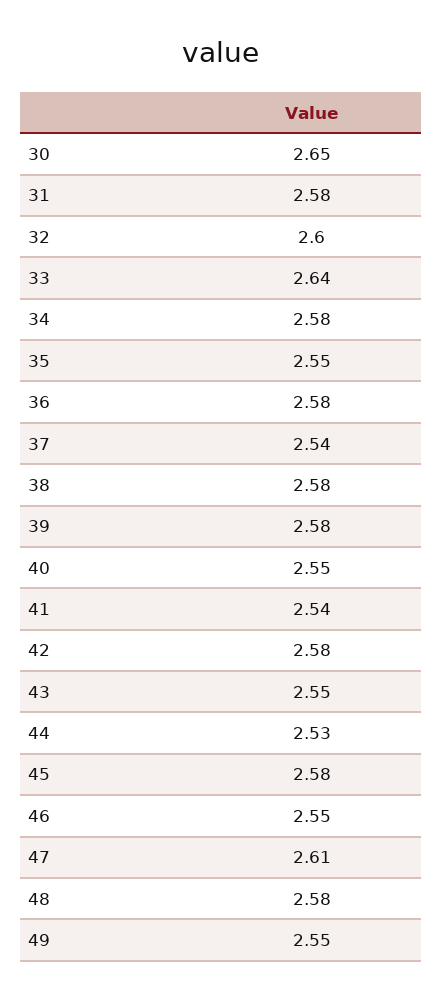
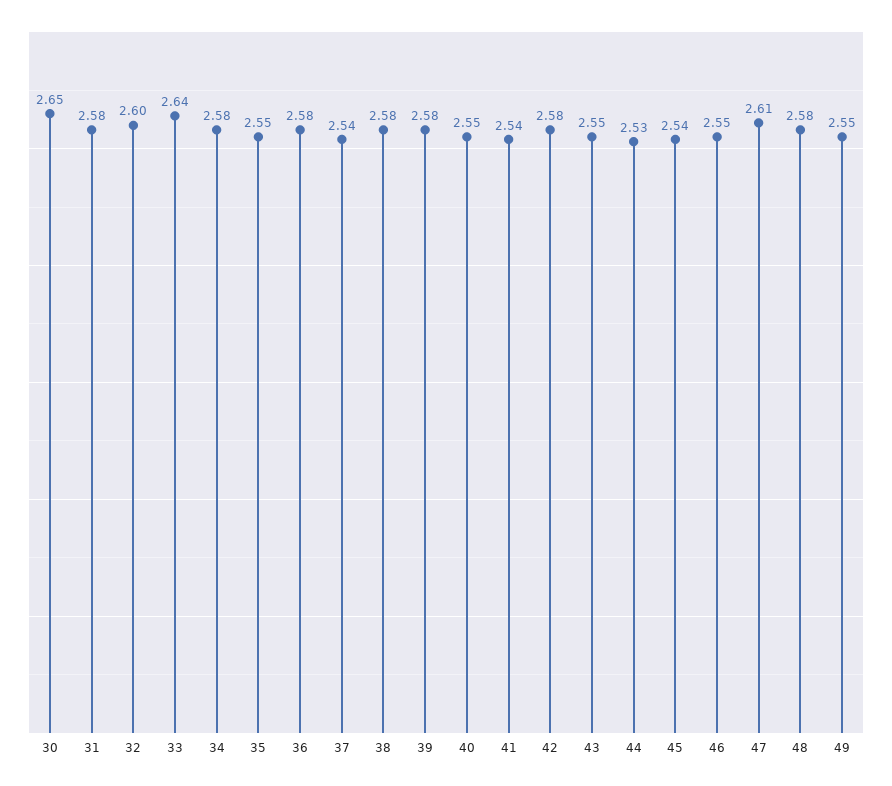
  {
    "30": 2.65,
    "31": 2.58,
    "32": 2.6,
    "33": 2.64,
    "34": 2.58,
    "35": 2.55,
    "36": 2.58,
    "37": 2.54,
    "38": 2.58,
    "39": 2.58,
    "40": 2.55,
    "41": 2.54,
    "42": 2.58,
    "43": 2.55,
    "44": 2.53,
-   "45": 2.58,
+   "45": 2.54,
    "46": 2.55,
    "47": 2.61,
    "48": 2.58,
    "49": 2.55
  }

